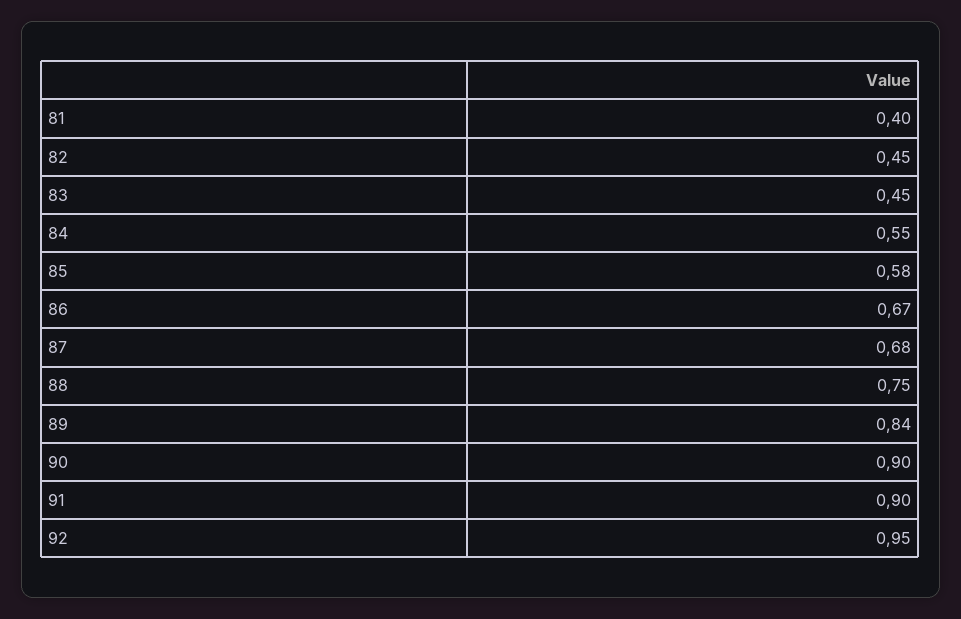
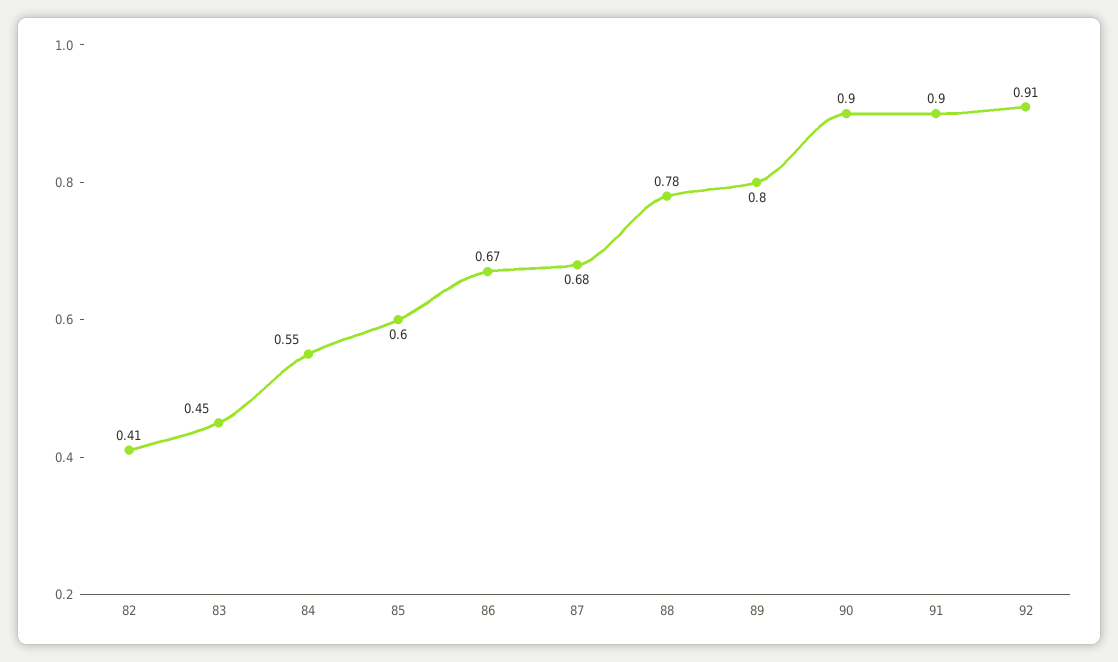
  {
-   "81": 0.4,
-   "82": 0.45,
+   "82": 0.41,
    "83": 0.45,
    "84": 0.55,
-   "85": 0.58,
+   "85": 0.6,
    "86": 0.67,
    "87": 0.68,
-   "88": 0.75,
+   "88": 0.78,
-   "89": 0.84,
+   "89": 0.8,
    "90": 0.9,
    "91": 0.9,
-   "92": 0.95
+   "92": 0.91
  }

